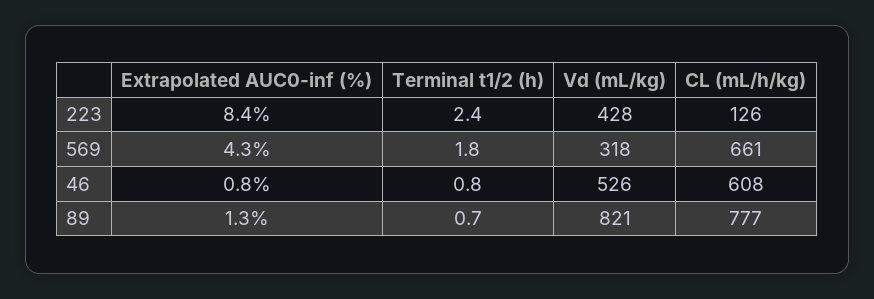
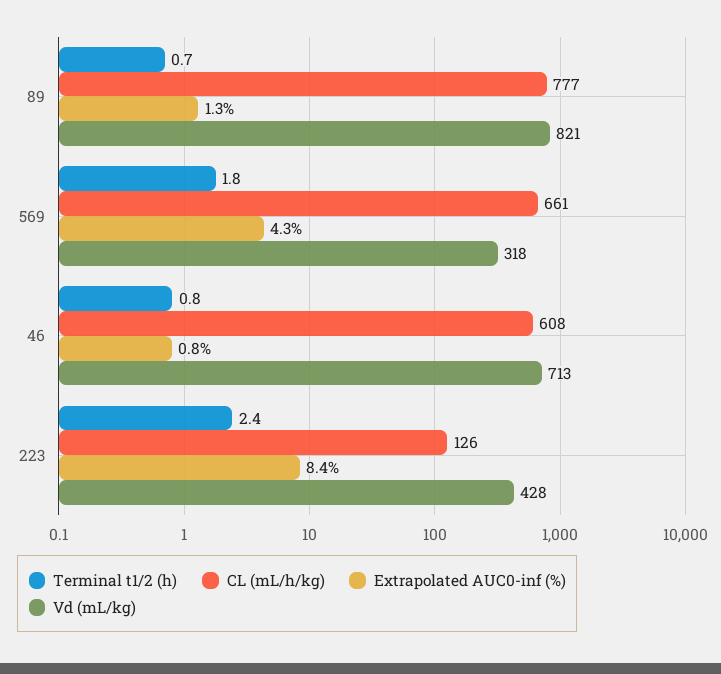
  {
    "Extrapolated AUC0-inf (%)": {
      "223": 8.4,
      "569": 4.3,
      "46": 0.8,
      "89": 1.3
    },
    "Terminal t1/2 (h)": {
      "223": 2.4,
      "569": 1.8,
      "46": 0.8,
      "89": 0.7
    },
    "Vd (mL/kg)": {
      "223": 428,
      "569": 318,
-     "46": 526,
+     "46": 713,
      "89": 821
    },
    "CL (mL/h/kg)": {
      "223": 126,
      "569": 661,
      "46": 608,
      "89": 777
    }
  }

